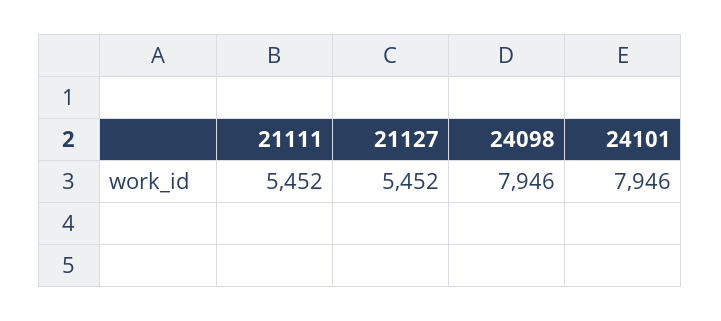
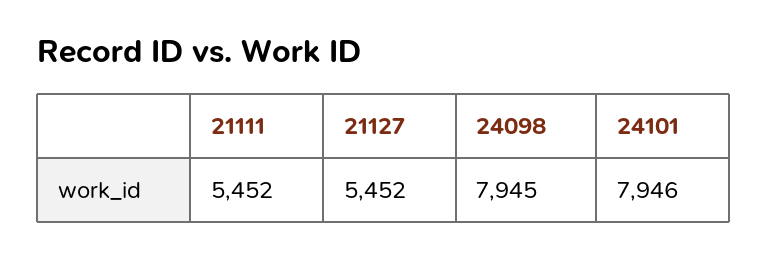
  {
    "21111": 5452,
    "21127": 5452,
-   "24098": 7946,
+   "24098": 7945,
    "24101": 7946
  }

